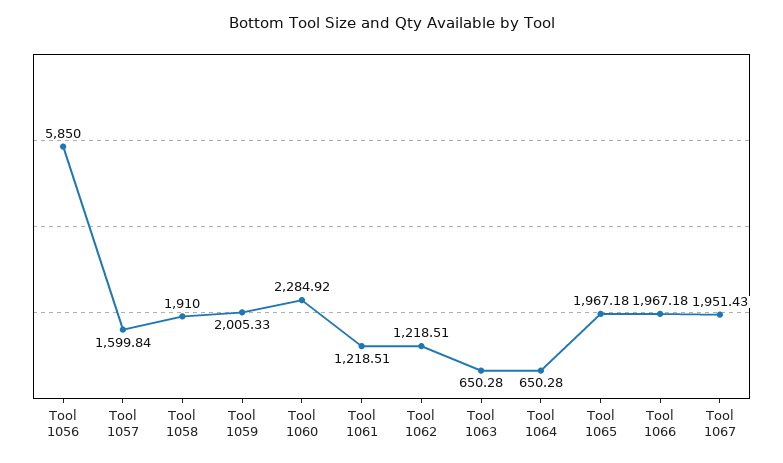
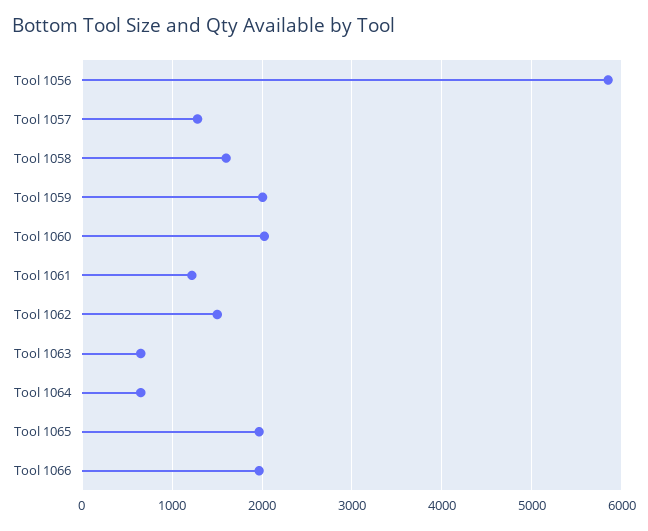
  {
    "Tool 1056": 5850,
-   "Tool 1057": 1599.84,
+   "Tool 1057": 1300,
-   "Tool 1058": 1910,
+   "Tool 1058": 1600,
    "Tool 1059": 2005.33,
-   "Tool 1060": 2284.92,
+   "Tool 1060": 2000,
    "Tool 1061": 1218.51,
-   "Tool 1062": 1218.51,
+   "Tool 1062": 1500,
    "Tool 1063": 650.28,
    "Tool 1064": 650.28,
    "Tool 1065": 1967.18,
-   "Tool 1066": 1967.18,
+   "Tool 1066": 1967.18
-   "Tool 1067": 1951.43
  }

